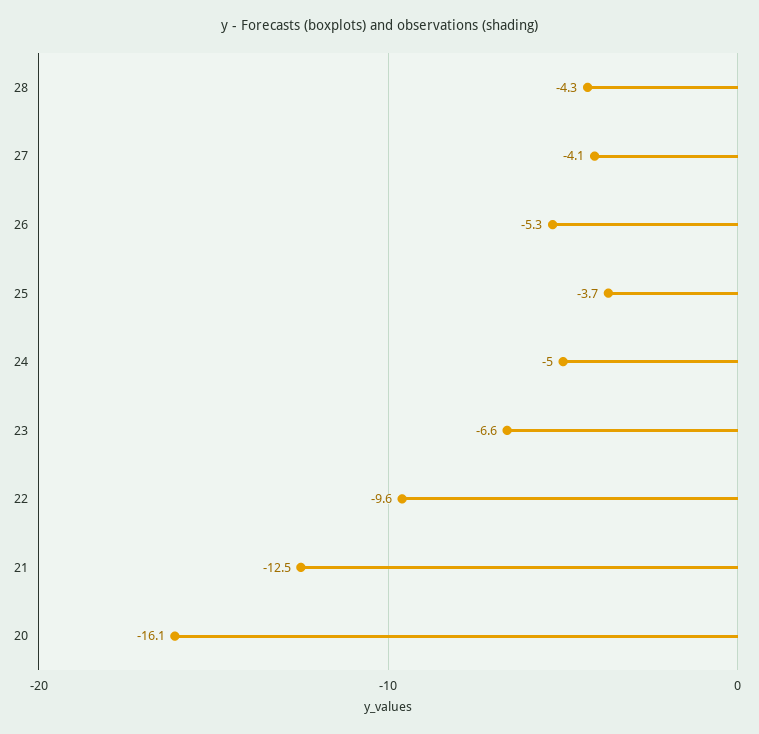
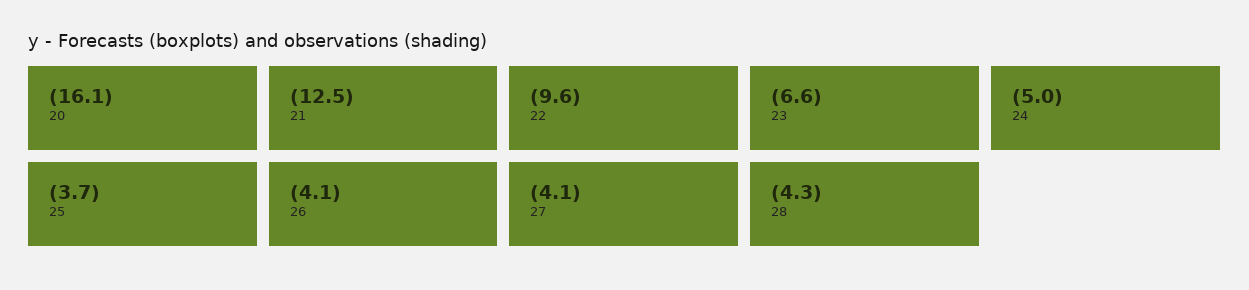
  {
    "28": -4.3,
    "27": -4.1,
-   "26": -5.3,
+   "26": -4.1,
    "25": -3.7,
    "24": -5,
    "23": -6.6,
    "22": -9.6,
    "21": -12.5,
    "20": -16.1
  }

